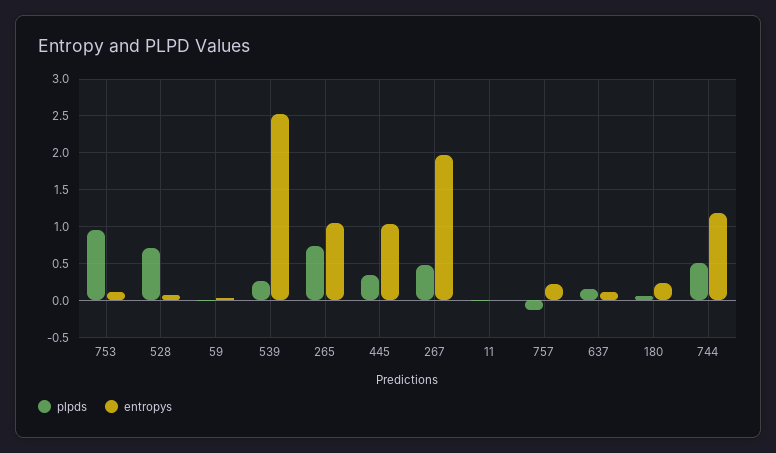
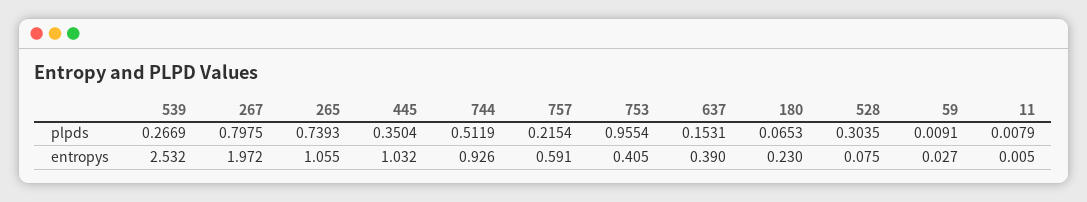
  {
    "plpds": {
      "753": 0.9554,
-     "528": 0.7,
+     "528": 0.3035,
      "59": 0.0091,
      "539": 0.2669,
      "265": 0.7393,
      "445": 0.3504,
-     "267": 0.5,
+     "267": 0.7975,
      "11": 0.0079,
-     "757": -0.1,
+     "757": 0.2154,
      "637": 0.1531,
      "180": 0.0653,
      "744": 0.5119
    },
    "entropys": {
-     "753": 0.1,
+     "753": 0.405,
      "528": 0.075,
      "59": 0.027,
      "539": 2.532,
      "265": 1.055,
      "445": 1.032,
      "267": 1.972,
      "11": 0.005,
-     "757": 0.2,
+     "757": 0.591,
-     "637": 0.1,
+     "637": 0.39,
      "180": 0.23,
-     "744": 1.2
+     "744": 0.926
    }
  }

